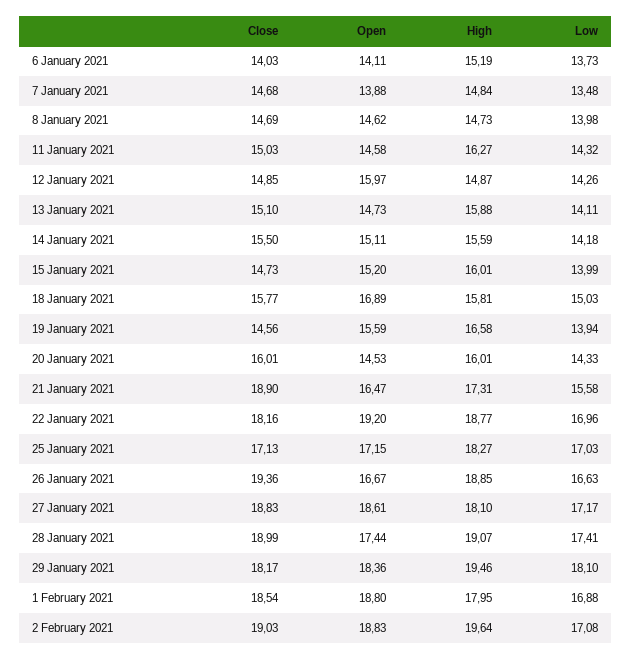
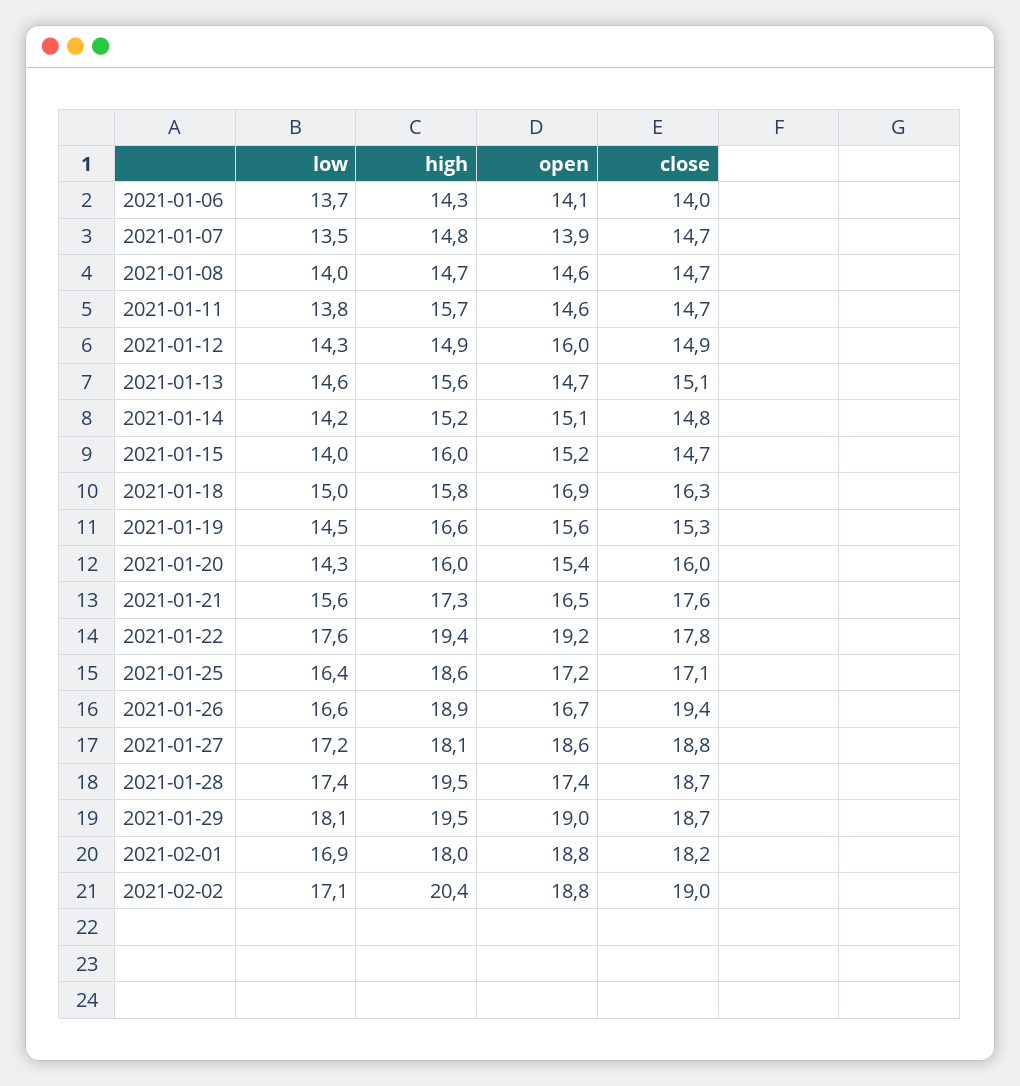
  {
    "Close": {
      "6 January 2021": 14.03,
      "7 January 2021": 14.68,
      "8 January 2021": 14.69,
-     "11 January 2021": 15.03,
+     "11 January 2021": 14.7,
      "12 January 2021": 14.85,
      "13 January 2021": 15.1,
-     "14 January 2021": 15.5,
+     "14 January 2021": 14.8,
      "15 January 2021": 14.73,
-     "18 January 2021": 15.77,
+     "18 January 2021": 16.3,
-     "19 January 2021": 14.56,
+     "19 January 2021": 15.3,
      "20 January 2021": 16.01,
-     "21 January 2021": 18.9,
+     "21 January 2021": 17.6,
-     "22 January 2021": 18.16,
+     "22 January 2021": 17.8,
      "25 January 2021": 17.13,
      "26 January 2021": 19.36,
      "27 January 2021": 18.83,
-     "28 January 2021": 18.99,
+     "28 January 2021": 18.7,
-     "29 January 2021": 18.17,
+     "29 January 2021": 18.7,
-     "1 February 2021": 18.54,
+     "1 February 2021": 18.2,
      "2 February 2021": 19.03
    },
    "Open": {
      "6 January 2021": 14.11,
      "7 January 2021": 13.88,
      "8 January 2021": 14.62,
      "11 January 2021": 14.58,
      "12 January 2021": 15.97,
      "13 January 2021": 14.73,
      "14 January 2021": 15.11,
      "15 January 2021": 15.2,
      "18 January 2021": 16.89,
      "19 January 2021": 15.59,
-     "20 January 2021": 14.53,
+     "20 January 2021": 15.4,
      "21 January 2021": 16.47,
      "22 January 2021": 19.2,
      "25 January 2021": 17.15,
      "26 January 2021": 16.67,
      "27 January 2021": 18.61,
      "28 January 2021": 17.44,
-     "29 January 2021": 18.36,
+     "29 January 2021": 19,
      "1 February 2021": 18.8,
      "2 February 2021": 18.83
    },
    "High": {
-     "6 January 2021": 15.19,
+     "6 January 2021": 14.3,
      "7 January 2021": 14.84,
      "8 January 2021": 14.73,
-     "11 January 2021": 16.27,
+     "11 January 2021": 15.7,
      "12 January 2021": 14.87,
-     "13 January 2021": 15.88,
+     "13 January 2021": 15.6,
-     "14 January 2021": 15.59,
+     "14 January 2021": 15.2,
      "15 January 2021": 16.01,
      "18 January 2021": 15.81,
      "19 January 2021": 16.58,
      "20 January 2021": 16.01,
      "21 January 2021": 17.31,
-     "22 January 2021": 18.77,
+     "22 January 2021": 19.4,
-     "25 January 2021": 18.27,
+     "25 January 2021": 18.6,
      "26 January 2021": 18.85,
      "27 January 2021": 18.1,
-     "28 January 2021": 19.07,
+     "28 January 2021": 19.5,
      "29 January 2021": 19.46,
      "1 February 2021": 17.95,
-     "2 February 2021": 19.64
+     "2 February 2021": 20.4
    },
    "Low": {
      "6 January 2021": 13.73,
      "7 January 2021": 13.48,
      "8 January 2021": 13.98,
-     "11 January 2021": 14.32,
+     "11 January 2021": 13.8,
      "12 January 2021": 14.26,
-     "13 January 2021": 14.11,
+     "13 January 2021": 14.6,
      "14 January 2021": 14.18,
      "15 January 2021": 13.99,
      "18 January 2021": 15.03,
-     "19 January 2021": 13.94,
+     "19 January 2021": 14.5,
      "20 January 2021": 14.33,
      "21 January 2021": 15.58,
-     "22 January 2021": 16.96,
+     "22 January 2021": 17.6,
-     "25 January 2021": 17.03,
+     "25 January 2021": 16.4,
      "26 January 2021": 16.63,
      "27 January 2021": 17.17,
      "28 January 2021": 17.41,
      "29 January 2021": 18.1,
      "1 February 2021": 16.88,
      "2 February 2021": 17.08
    }
  }

